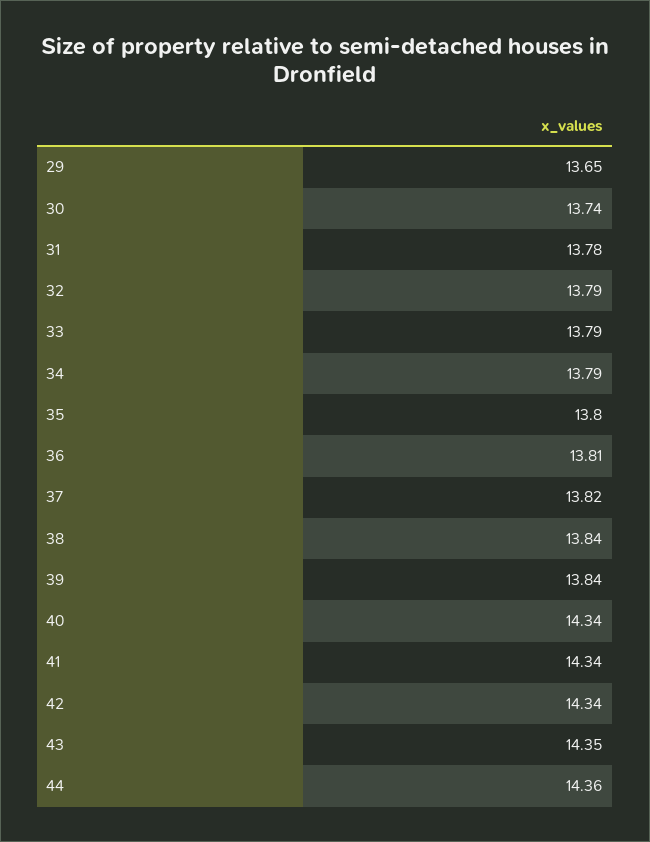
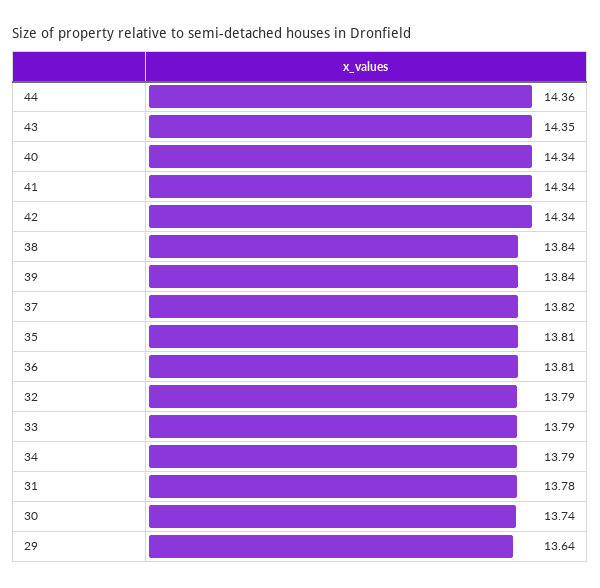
  {
-   "29": 13.65,
+   "29": 13.64,
    "30": 13.74,
    "31": 13.78,
    "32": 13.79,
    "33": 13.79,
    "34": 13.79,
-   "35": 13.8,
+   "35": 13.81,
    "36": 13.81,
    "37": 13.82,
    "38": 13.84,
    "39": 13.84,
    "40": 14.34,
    "41": 14.34,
    "42": 14.34,
    "43": 14.35,
    "44": 14.36
  }

